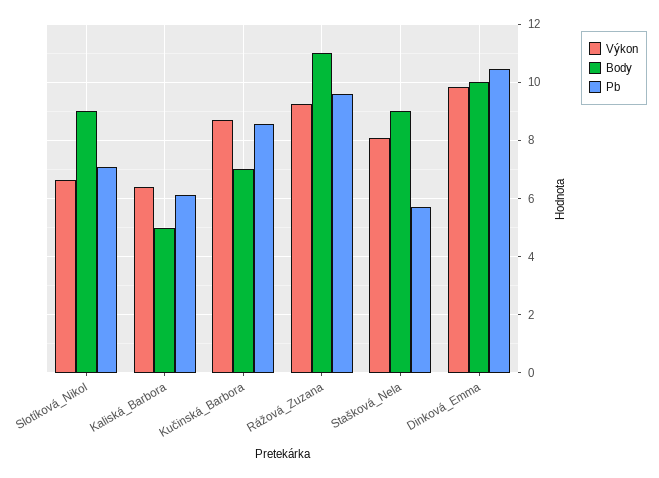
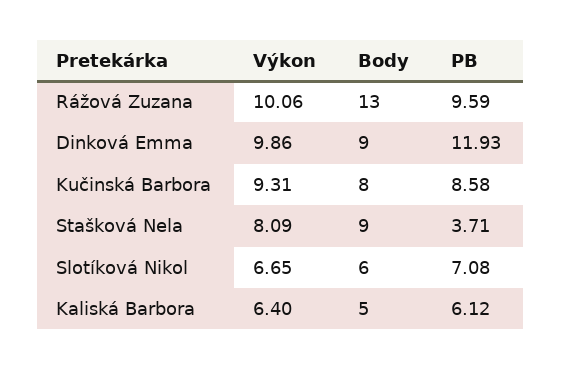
  {
    "Výkon": {
      "Slotíková_Nikol": 6.65,
      "Kaliská_Barbora": 6.4,
-     "Kučinská_Barbora": 8.75,
+     "Kučinská_Barbora": 9.31,
-     "Rážová_Zuzana": 9.25,
+     "Rážová_Zuzana": 10.06,
      "Stašková_Nela": 8.09,
      "Dinková_Emma": 9.86
    },
    "Body": {
-     "Slotíková_Nikol": 9,
+     "Slotíková_Nikol": 6,
      "Kaliská_Barbora": 5,
-     "Kučinská_Barbora": 7,
+     "Kučinská_Barbora": 8,
-     "Rážová_Zuzana": 11,
+     "Rážová_Zuzana": 13,
      "Stašková_Nela": 9,
-     "Dinková_Emma": 10
+     "Dinková_Emma": 9
    },
    "Pb": {
      "Slotíková_Nikol": 7.08,
      "Kaliská_Barbora": 6.12,
      "Kučinská_Barbora": 8.58,
      "Rážová_Zuzana": 9.59,
-     "Stašková_Nela": 5.75,
+     "Stašková_Nela": 3.71,
-     "Dinková_Emma": 10.5
+     "Dinková_Emma": 11.93
    }
  }

